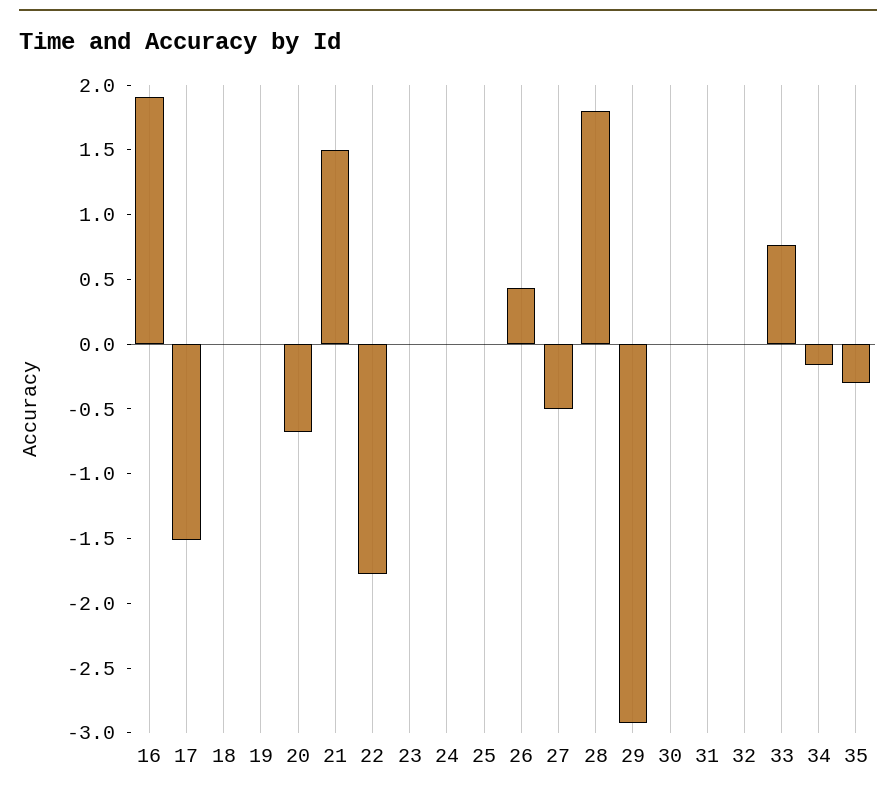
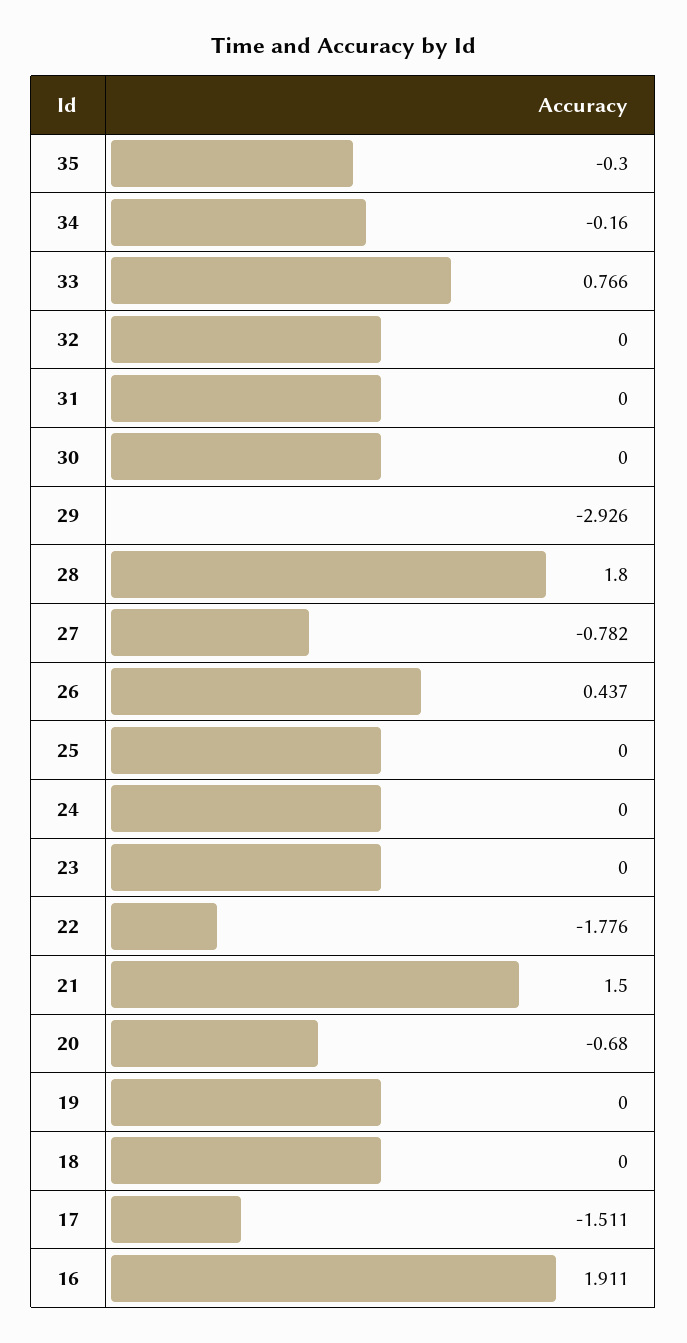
  {
    "16": 1.911,
    "17": -1.511,
    "18": 0,
    "19": 0,
    "20": -0.68,
    "21": 1.5,
    "22": -1.776,
    "23": 0,
    "24": 0,
    "25": 0,
    "26": 0.437,
-   "27": -0.5,
+   "27": -0.782,
    "28": 1.8,
    "29": -2.926,
    "30": 0,
    "31": 0,
    "32": 0,
    "33": 0.766,
    "34": -0.16,
    "35": -0.3
  }

